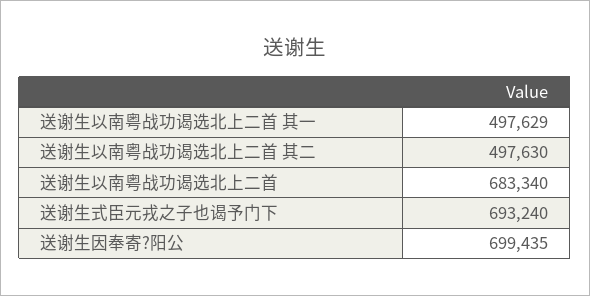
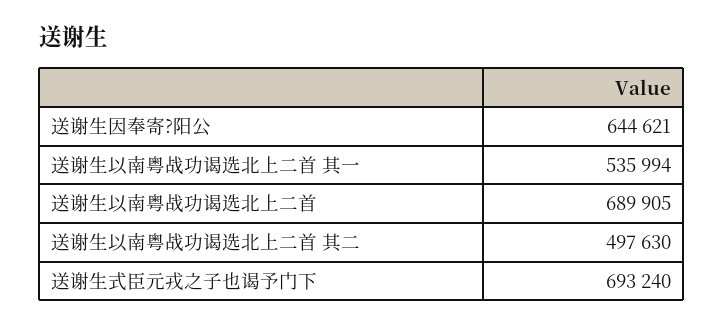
  {
-   "送谢生以南粤战功谒选北上二首 其一": 497629,
+   "送谢生以南粤战功谒选北上二首 其一": 535994,
    "送谢生以南粤战功谒选北上二首 其二": 497630,
-   "送谢生以南粤战功谒选北上二首": 683340,
+   "送谢生以南粤战功谒选北上二首": 689905,
    "送谢生式臣元戎之子也谒予门下": 693240,
-   "送谢生因奉寄?阳公": 699435
+   "送谢生因奉寄?阳公": 644621
  }

